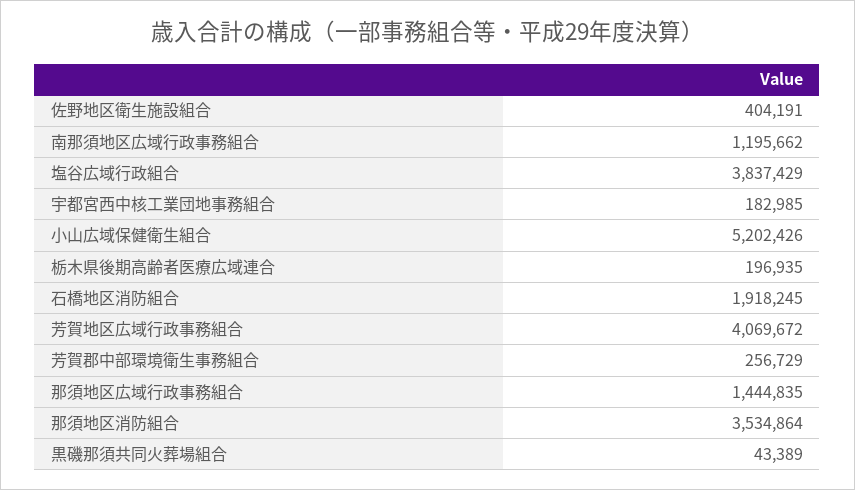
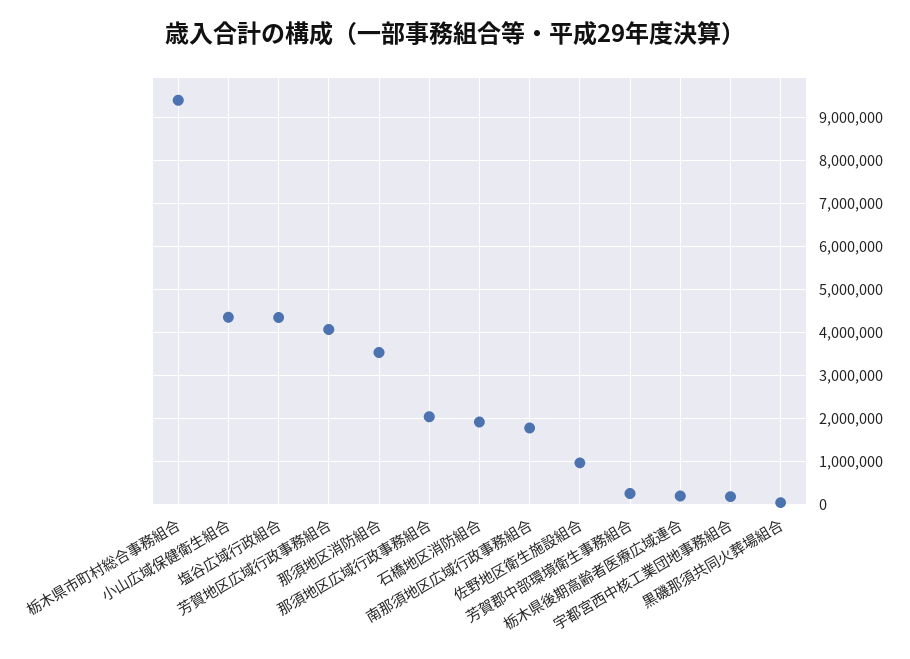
  {
-   "佐野地区衛生施設組合": 404191,
+   "佐野地区衛生施設組合": 1000000,
-   "南那須地区広域行政事務組合": 1195662,
+   "南那須地区広域行政事務組合": 1800000,
-   "塩谷広域行政組合": 3837429,
+   "塩谷広域行政組合": 4400000,
    "宇都宮西中核工業団地事務組合": 182985,
-   "小山広域保健衛生組合": 5202426,
+   "小山広域保健衛生組合": 4400000,
    "栃木県後期高齢者医療広域連合": 196935,
    "石橋地区消防組合": 1918245,
    "芳賀地区広域行政事務組合": 4069672,
    "芳賀郡中部環境衛生事務組合": 256729,
-   "那須地区広域行政事務組合": 1444835,
+   "那須地区広域行政事務組合": 2000000,
    "那須地区消防組合": 3534864,
-   "黒磯那須共同火葬場組合": 43389
+   "黒磯那須共同火葬場組合": 43389,
+   "栃木県市町村総合事務組合": 9400000
  }

